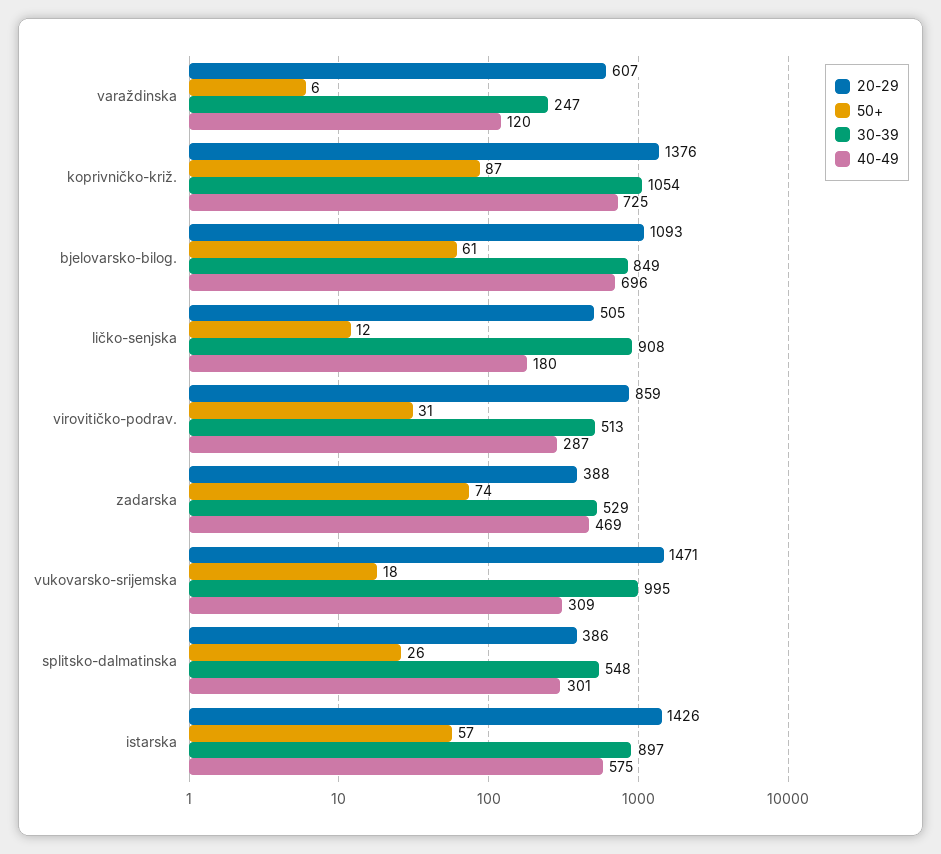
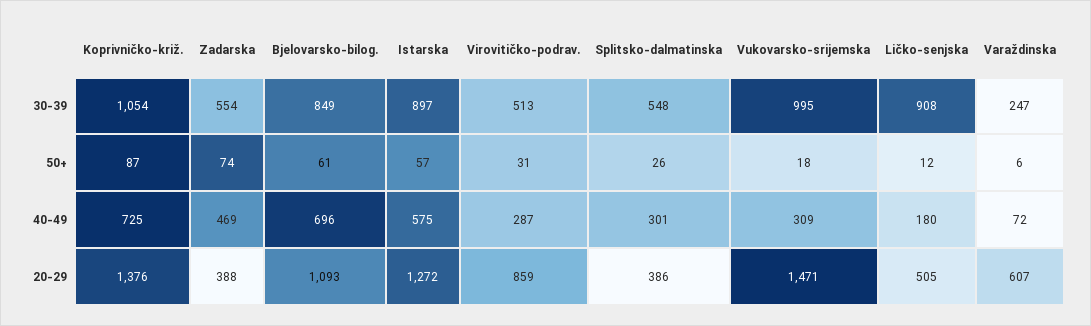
  {
    "20-29": {
      "varaždinska": 607,
      "koprivničko-križ.": 1376,
      "bjelovarsko-bilog.": 1093,
      "ličko-senjska": 505,
      "virovitičko-podrav.": 859,
      "zadarska": 388,
      "vukovarsko-srijemska": 1471,
      "splitsko-dalmatinska": 386,
-     "istarska": 1426
+     "istarska": 1272
    },
    "50+": {
      "varaždinska": 6,
      "koprivničko-križ.": 87,
      "bjelovarsko-bilog.": 61,
      "ličko-senjska": 12,
      "virovitičko-podrav.": 31,
      "zadarska": 74,
      "vukovarsko-srijemska": 18,
      "splitsko-dalmatinska": 26,
      "istarska": 57
    },
    "30-39": {
      "varaždinska": 247,
      "koprivničko-križ.": 1054,
      "bjelovarsko-bilog.": 849,
      "ličko-senjska": 908,
      "virovitičko-podrav.": 513,
-     "zadarska": 529,
+     "zadarska": 554,
      "vukovarsko-srijemska": 995,
      "splitsko-dalmatinska": 548,
      "istarska": 897
    },
    "40-49": {
-     "varaždinska": 120,
+     "varaždinska": 72,
      "koprivničko-križ.": 725,
      "bjelovarsko-bilog.": 696,
      "ličko-senjska": 180,
      "virovitičko-podrav.": 287,
      "zadarska": 469,
      "vukovarsko-srijemska": 309,
      "splitsko-dalmatinska": 301,
      "istarska": 575
    }
  }

